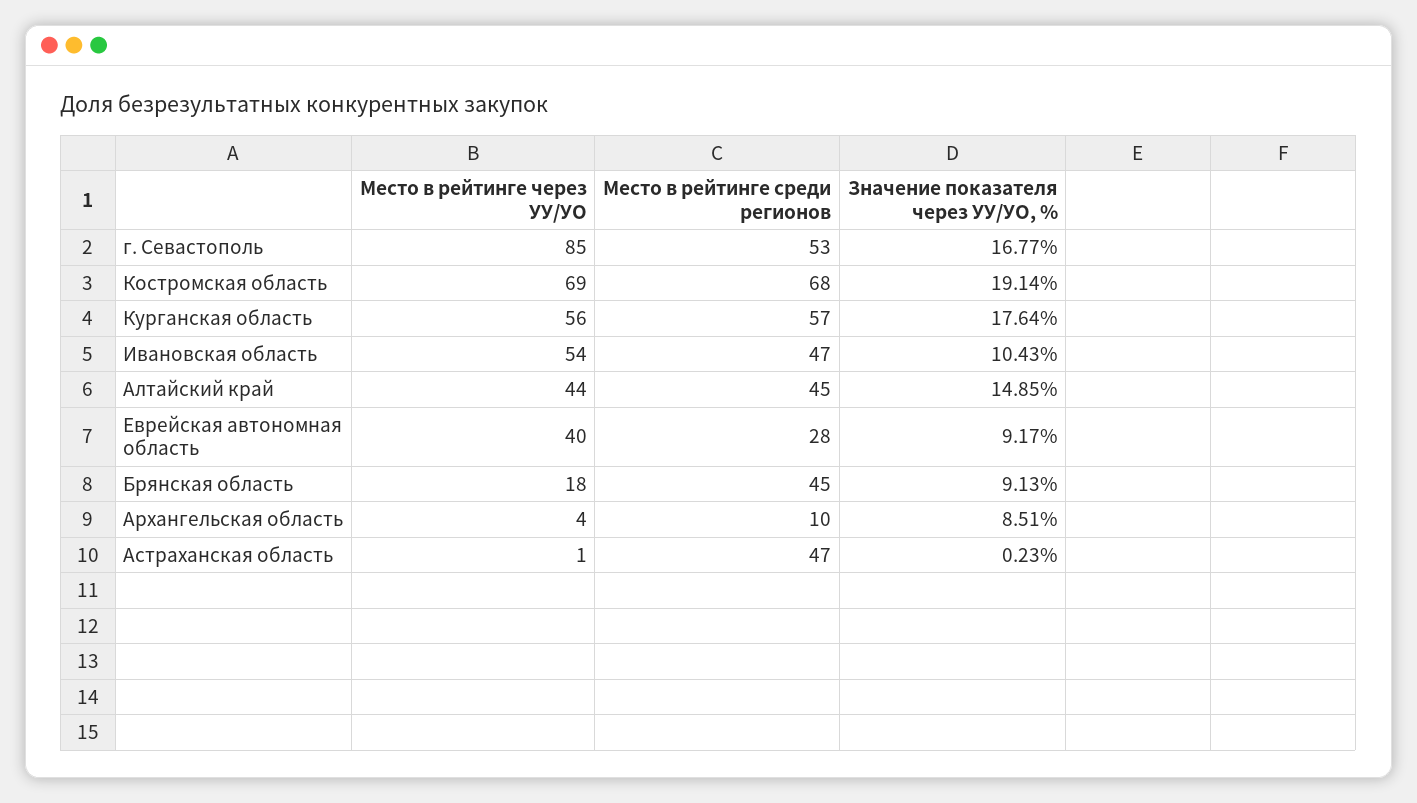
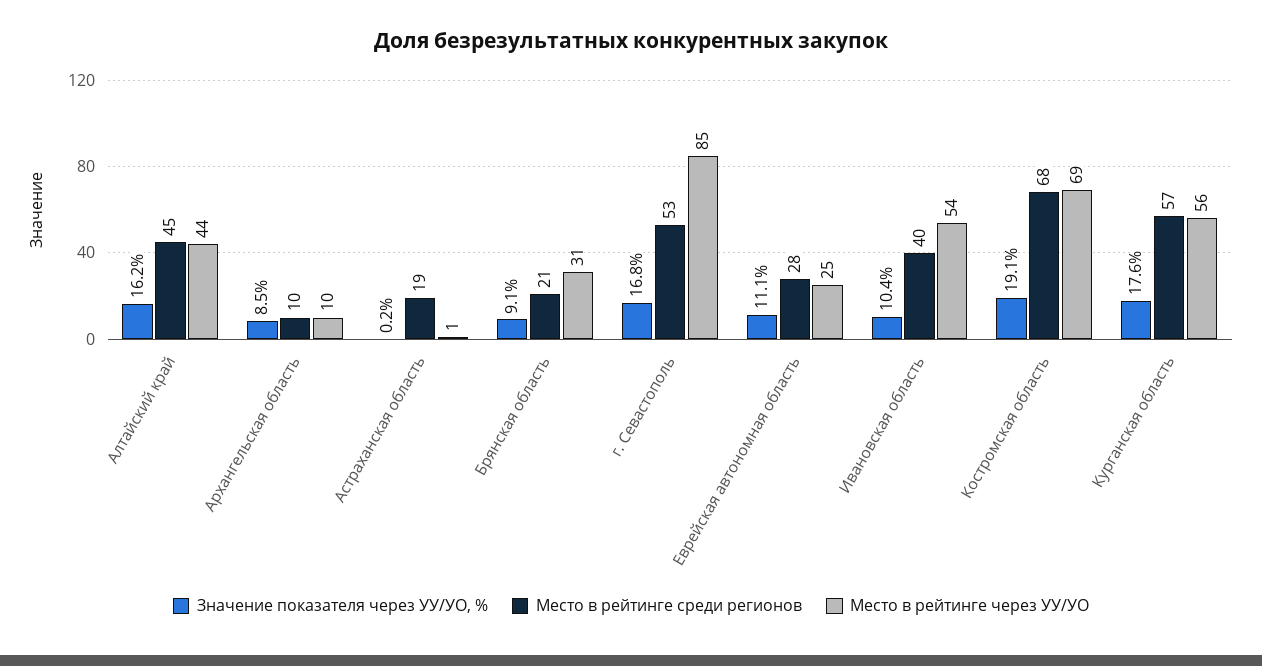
  {
    "Место в рейтинге через УУ/УО": {
      "г. Севастополь": 85,
      "Костромская область": 69,
      "Курганская область": 56,
      "Ивановская область": 54,
      "Алтайский край": 44,
-     "Еврейская автономная область": 40,
+     "Еврейская автономная область": 25,
-     "Брянская область": 18,
+     "Брянская область": 31,
-     "Архангельская область": 4,
+     "Архангельская область": 10,
      "Астраханская область": 1
    },
    "Место в рейтинге среди регионов": {
      "г. Севастополь": 53,
      "Костромская область": 68,
      "Курганская область": 57,
-     "Ивановская область": 47,
+     "Ивановская область": 40,
      "Алтайский край": 45,
      "Еврейская автономная область": 28,
-     "Брянская область": 45,
+     "Брянская область": 21,
      "Архангельская область": 10,
-     "Астраханская область": 47
+     "Астраханская область": 19
    },
    "Значение показателя через УУ/УО, %": {
      "г. Севастополь": 16.77,
      "Костромская область": 19.14,
      "Курганская область": 17.64,
      "Ивановская область": 10.43,
-     "Алтайский край": 14.85,
+     "Алтайский край": 16.2,
-     "Еврейская автономная область": 9.17,
+     "Еврейская автономная область": 11.1,
      "Брянская область": 9.13,
      "Архангельская область": 8.51,
      "Астраханская область": 0.23
    }
  }

